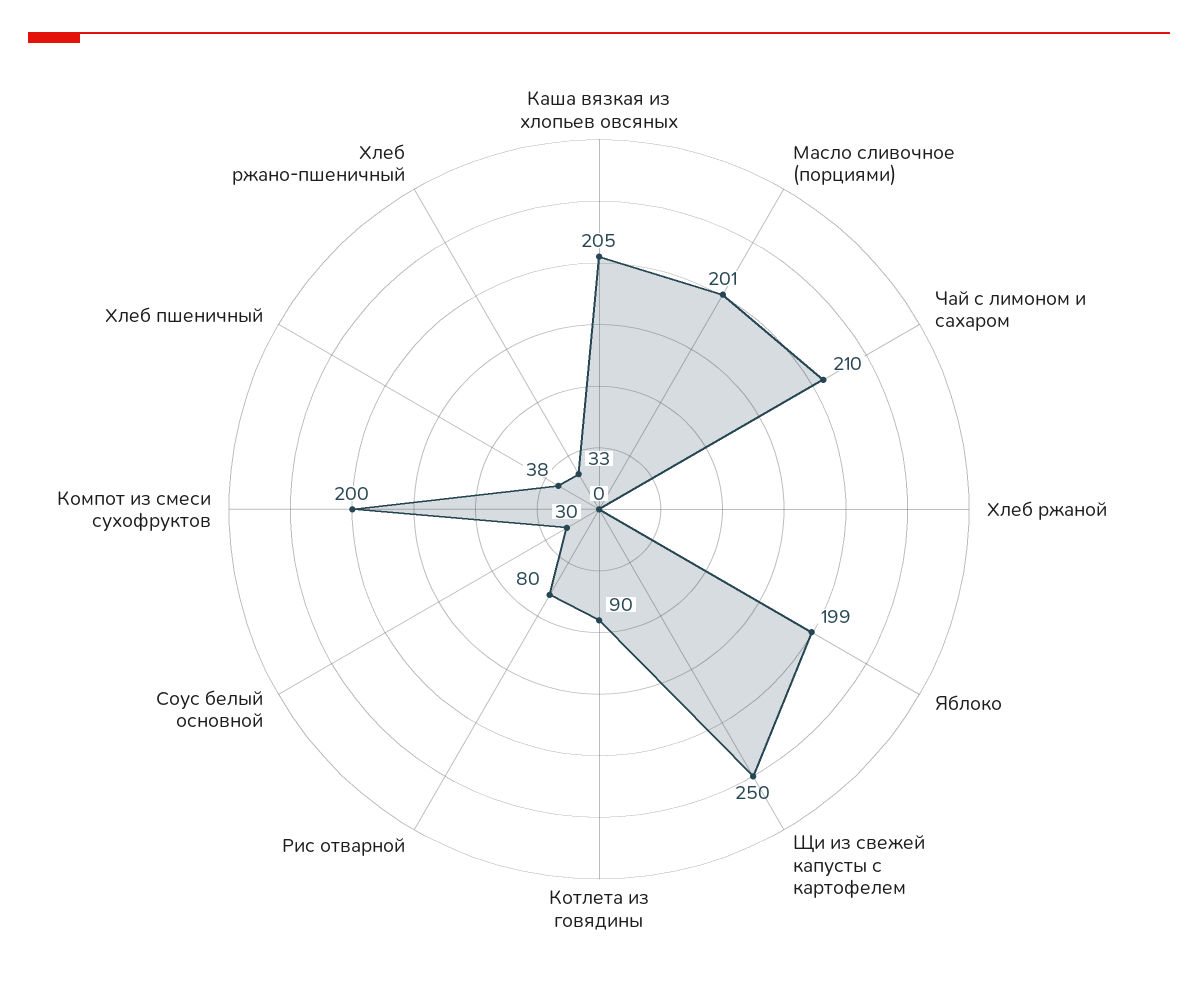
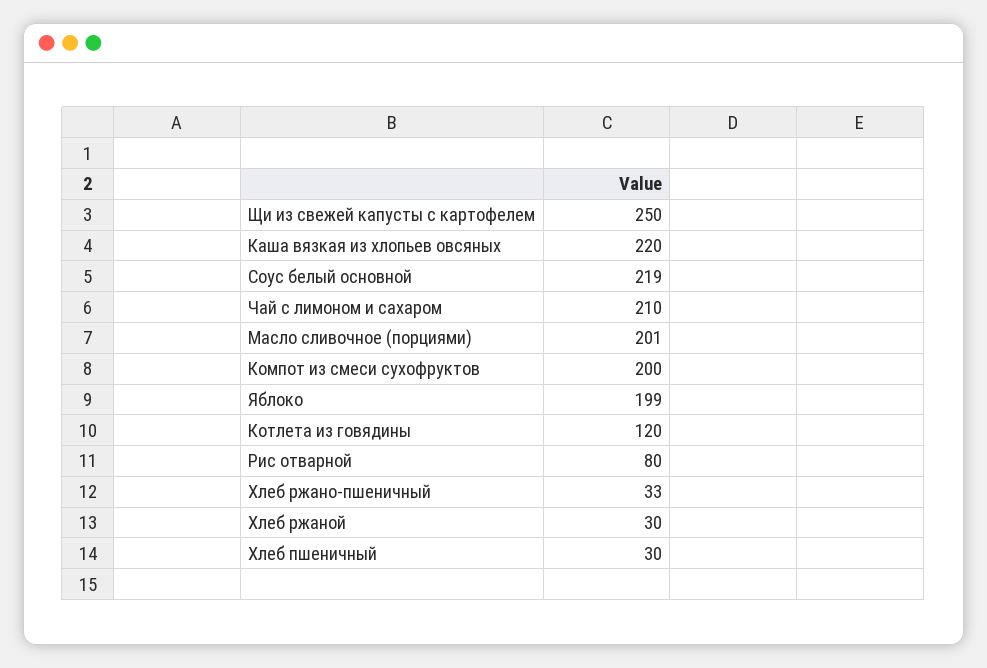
  {
-   "Каша вязкая из хлопьев овсяных": 205,
+   "Каша вязкая из хлопьев овсяных": 220,
    "Масло сливочное (порциями)": 201,
    "Чай с лимоном и сахаром": 210,
-   "Хлеб ржаной": 0,
+   "Хлеб ржаной": 30,
    "Яблоко": 199,
    "Щи из свежей капусты с картофелем": 250,
-   "Котлета из говядины": 90,
+   "Котлета из говядины": 120,
    "Рис отварной": 80,
-   "Соус белый основной": 30,
+   "Соус белый основной": 219,
    "Компот из смеси сухофруктов": 200,
-   "Хлеб пшеничный": 38,
+   "Хлеб пшеничный": 30,
    "Хлеб ржано-пшеничный": 33
  }

